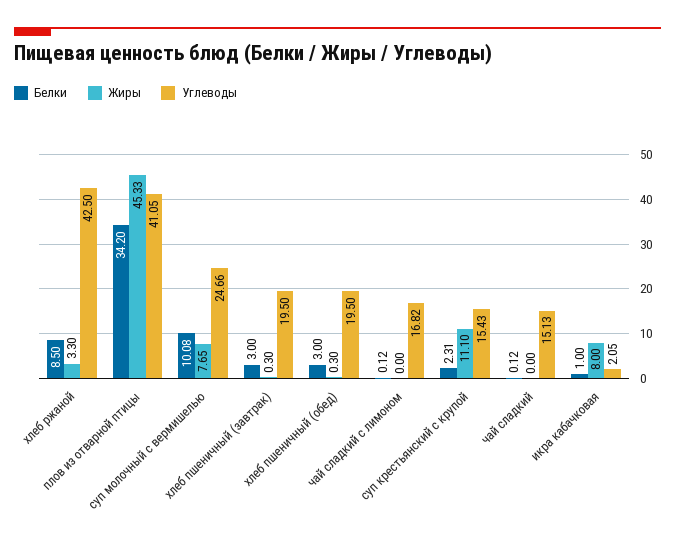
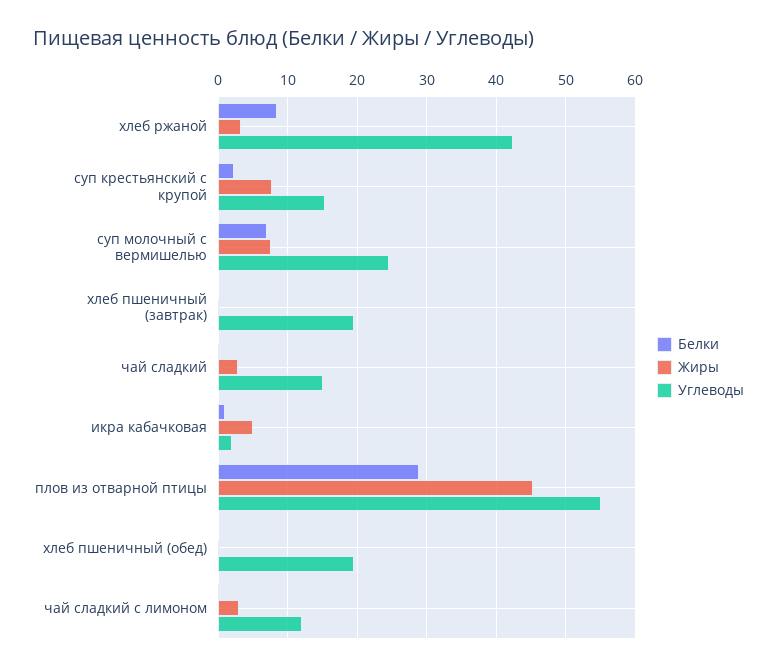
  {
    "Белки": {
      "хлеб ржаной": 8.5,
-     "плов из отварной птицы": 34.2,
+     "плов из отварной птицы": 29,
-     "суп молочный с вермишелью": 10.08,
+     "суп молочный с вермишелью": 7,
-     "хлеб пшеничный (завтрак)": 3,
+     "хлеб пшеничный (завтрак)": 0,
-     "хлеб пшеничный (обед)": 3,
+     "хлеб пшеничный (обед)": 0,
      "чай сладкий с лимоном": 0.12,
      "суп крестьянский с крупой": 2.31,
      "чай сладкий": 0.12,
      "икра кабачковая": 1
    },
    "Жиры": {
      "хлеб ржаной": 3.3,
      "плов из отварной птицы": 45.33,
      "суп молочный с вермишелью": 7.65,
      "хлеб пшеничный (завтрак)": 0.3,
      "хлеб пшеничный (обед)": 0.3,
-     "чай сладкий с лимоном": 0,
+     "чай сладкий с лимоном": 3,
-     "суп крестьянский с крупой": 11.1,
+     "суп крестьянский с крупой": 8,
-     "чай сладкий": 0,
+     "чай сладкий": 3,
-     "икра кабачковая": 8
+     "икра кабачковая": 5
    },
    "Углеводы": {
      "хлеб ржаной": 42.5,
-     "плов из отварной птицы": 41.05,
+     "плов из отварной птицы": 55,
      "суп молочный с вермишелью": 24.66,
      "хлеб пшеничный (завтрак)": 19.5,
      "хлеб пшеничный (обед)": 19.5,
-     "чай сладкий с лимоном": 16.82,
+     "чай сладкий с лимоном": 12,
      "суп крестьянский с крупой": 15.43,
      "чай сладкий": 15.13,
      "икра кабачковая": 2.05
    }
  }

